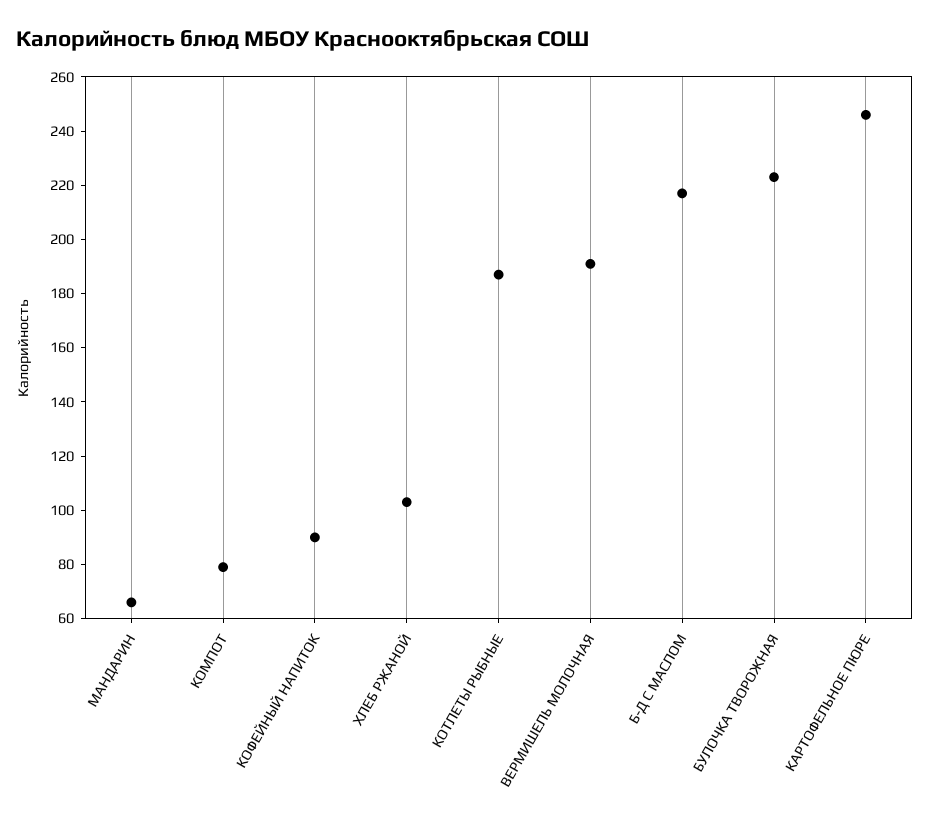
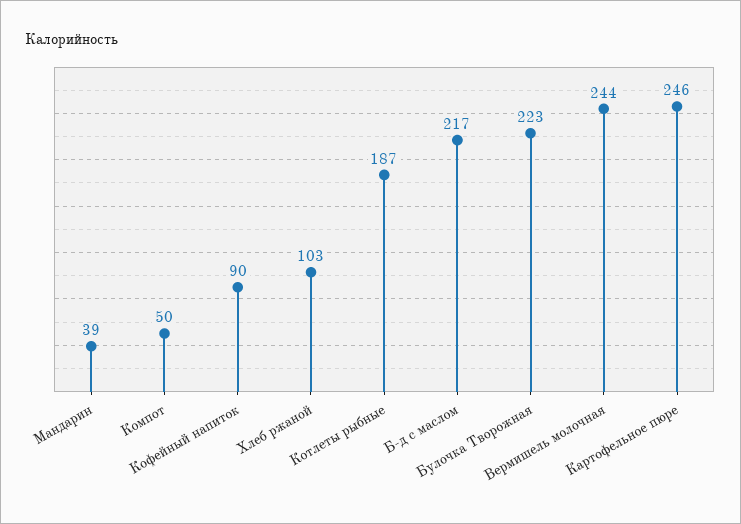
  {
-   "МАНДАРИН": 65,
+   "МАНДАРИН": 39,
-   "КОМПОТ": 80,
+   "КОМПОТ": 50,
    "КОФЕЙНЫЙ НАПИТОК": 90,
    "ХЛЕБ РЖАНОЙ": 103,
    "КОТЛЕТЫ РЫБНЫЕ": 187,
-   "ВЕРМИШЕЛЬ МОЛОЧНАЯ": 190,
+   "ВЕРМИШЕЛЬ МОЛОЧНАЯ": 244,
    "Б-Д С МАСЛОМ": 217,
    "БУЛОЧКА ТВОРОЖНАЯ": 223,
    "КАРТОФЕЛЬНОЕ ПЮРЕ": 246
  }

